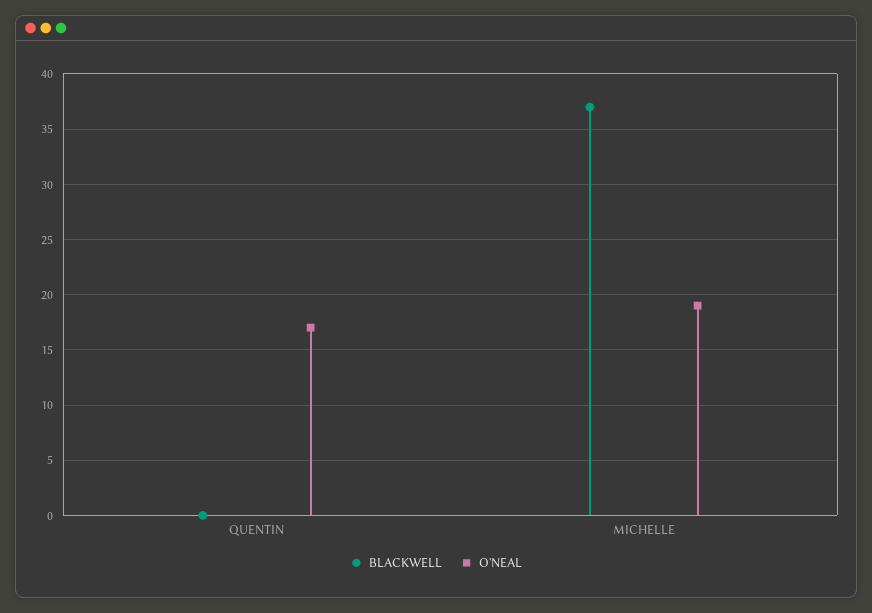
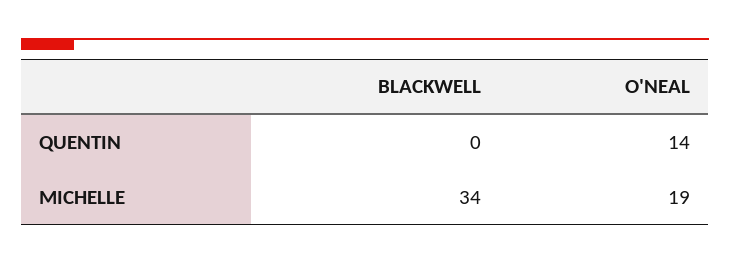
  {
    "BLACKWELL": {
      "QUENTIN": 0,
-     "MICHELLE": 37
+     "MICHELLE": 34
    },
    "O'NEAL": {
-     "QUENTIN": 17,
+     "QUENTIN": 14,
      "MICHELLE": 19
    }
  }

